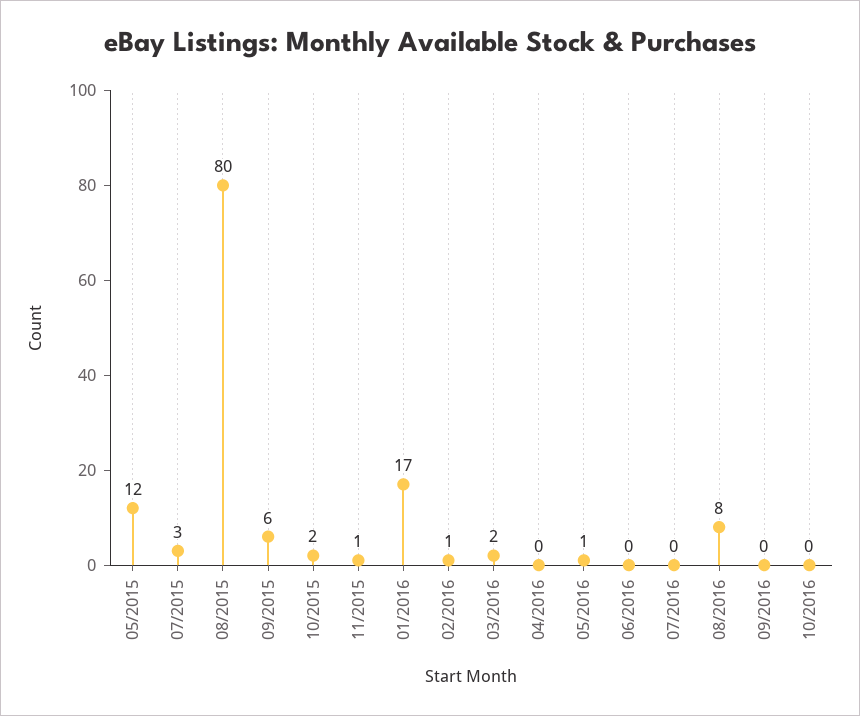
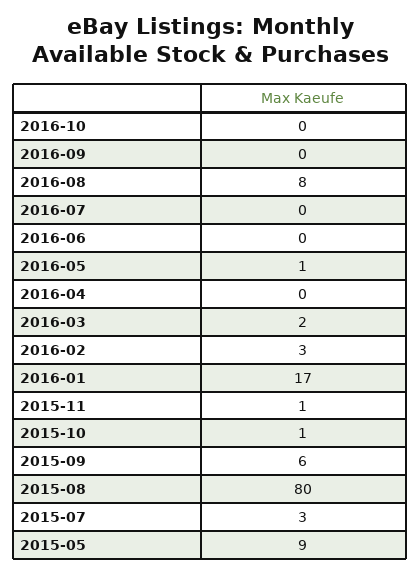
  {
-   "05/2015": 12,
+   "05/2015": 9,
    "07/2015": 3,
    "08/2015": 80,
    "09/2015": 6,
-   "10/2015": 2,
+   "10/2015": 1,
    "11/2015": 1,
    "01/2016": 17,
-   "02/2016": 1,
+   "02/2016": 3,
    "03/2016": 2,
    "04/2016": 0,
    "05/2016": 1,
    "06/2016": 0,
    "07/2016": 0,
    "08/2016": 8,
    "09/2016": 0,
    "10/2016": 0
  }

